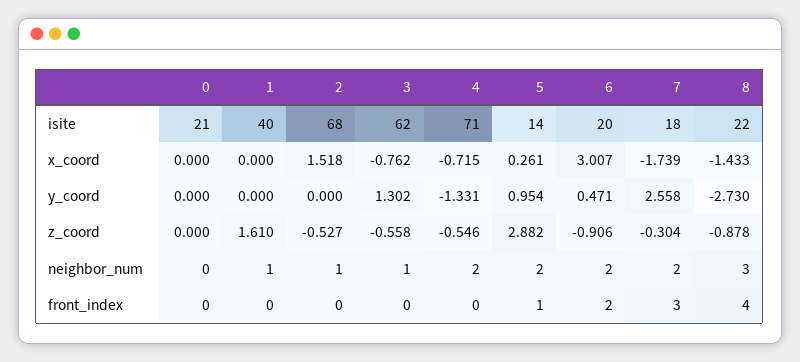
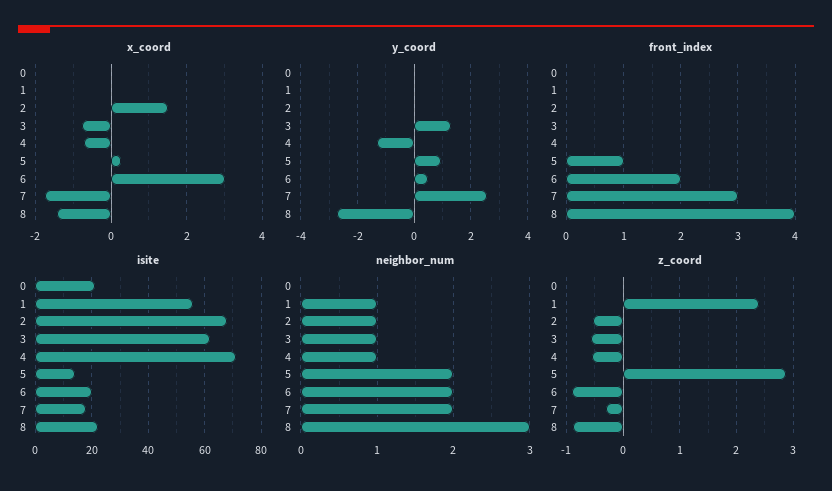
  {
    "isite": {
      "0": 21,
-     "1": 40,
+     "1": 55,
      "2": 68,
      "3": 62,
      "4": 71,
      "5": 14,
      "6": 20,
      "7": 18,
      "8": 22
    },
    "x_coord": {
      "0": 0,
      "1": 0,
      "2": 1.518,
      "3": -0.762,
      "4": -0.715,
      "5": 0.261,
      "6": 3.007,
      "7": -1.739,
      "8": -1.433
    },
    "y_coord": {
      "0": 0,
      "1": 0,
      "2": 0,
      "3": 1.302,
      "4": -1.331,
      "5": 0.954,
      "6": 0.471,
      "7": 2.558,
      "8": -2.73
    },
    "z_coord": {
      "0": 0,
-     "1": 1.61,
+     "1": 2.4,
      "2": -0.527,
      "3": -0.558,
      "4": -0.546,
      "5": 2.882,
      "6": -0.906,
      "7": -0.304,
      "8": -0.878
    },
    "neighbor_num": {
      "0": 0,
      "1": 1,
      "2": 1,
      "3": 1,
-     "4": 2,
+     "4": 1,
      "5": 2,
      "6": 2,
      "7": 2,
      "8": 3
    },
    "front_index": {
      "0": 0,
      "1": 0,
      "2": 0,
      "3": 0,
      "4": 0,
      "5": 1,
      "6": 2,
      "7": 3,
      "8": 4
    }
  }

